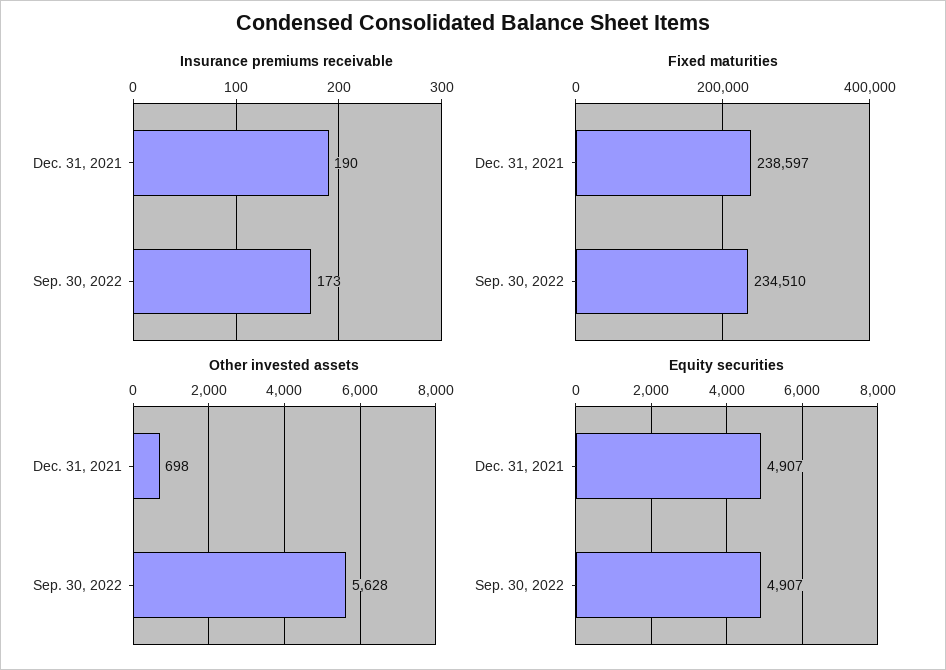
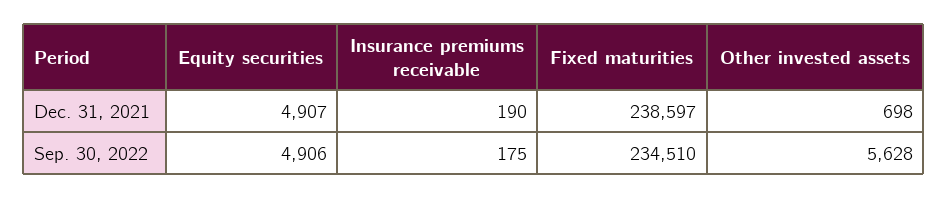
  {
    "Insurance premiums receivable": {
      "Dec. 31, 2021": 190,
-     "Sep. 30, 2022": 173
+     "Sep. 30, 2022": 175
    },
    "Fixed maturities": {
      "Dec. 31, 2021": 238597,
      "Sep. 30, 2022": 234510
    },
    "Other invested assets": {
      "Dec. 31, 2021": 698,
      "Sep. 30, 2022": 5628
    },
    "Equity securities": {
      "Dec. 31, 2021": 4907,
-     "Sep. 30, 2022": 4907
+     "Sep. 30, 2022": 4906
    }
  }

